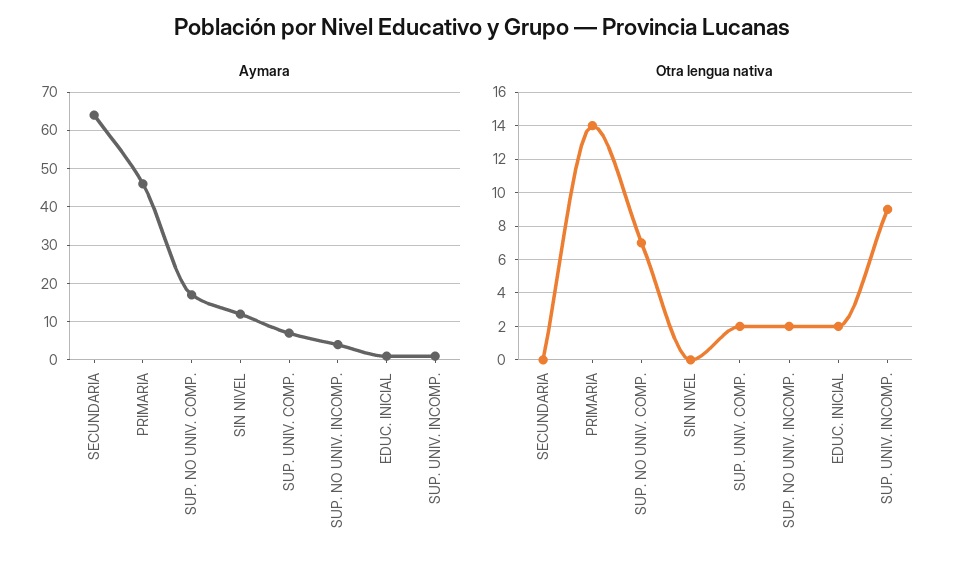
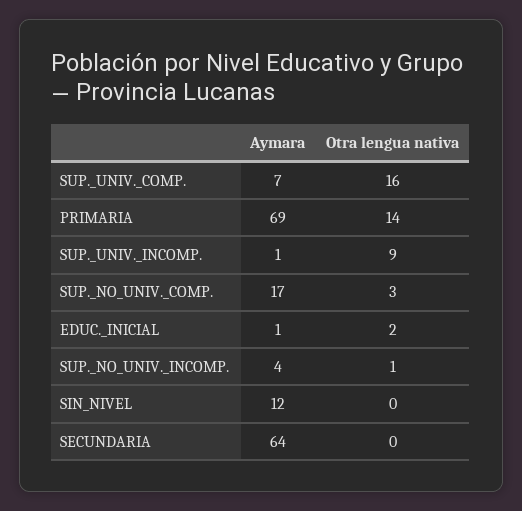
  {
    "Aymara": {
      "SECUNDARIA": 64,
-     "PRIMARIA": 45,
+     "PRIMARIA": 69,
      "SUP. NO UNIV. COMP.": 17,
      "SIN NIVEL": 12,
      "SUP. UNIV. COMP.": 7,
      "SUP. NO UNIV. INCOMP.": 4,
      "EDUC. INICIAL": 1,
      "SUP. UNIV. INCOMP.": 1
    },
    "Otra lengua nativa": {
      "SECUNDARIA": 0,
      "PRIMARIA": 14,
-     "SUP. NO UNIV. COMP.": 7,
+     "SUP. NO UNIV. COMP.": 3,
      "SIN NIVEL": 0,
-     "SUP. UNIV. COMP.": 2,
+     "SUP. UNIV. COMP.": 16,
-     "SUP. NO UNIV. INCOMP.": 2,
+     "SUP. NO UNIV. INCOMP.": 1,
      "EDUC. INICIAL": 2,
      "SUP. UNIV. INCOMP.": 9
    }
  }

